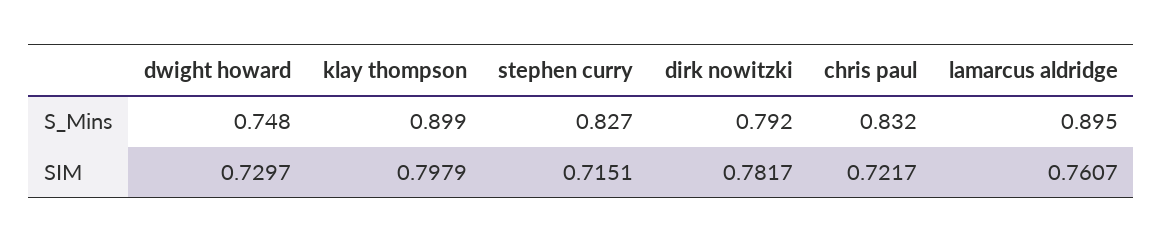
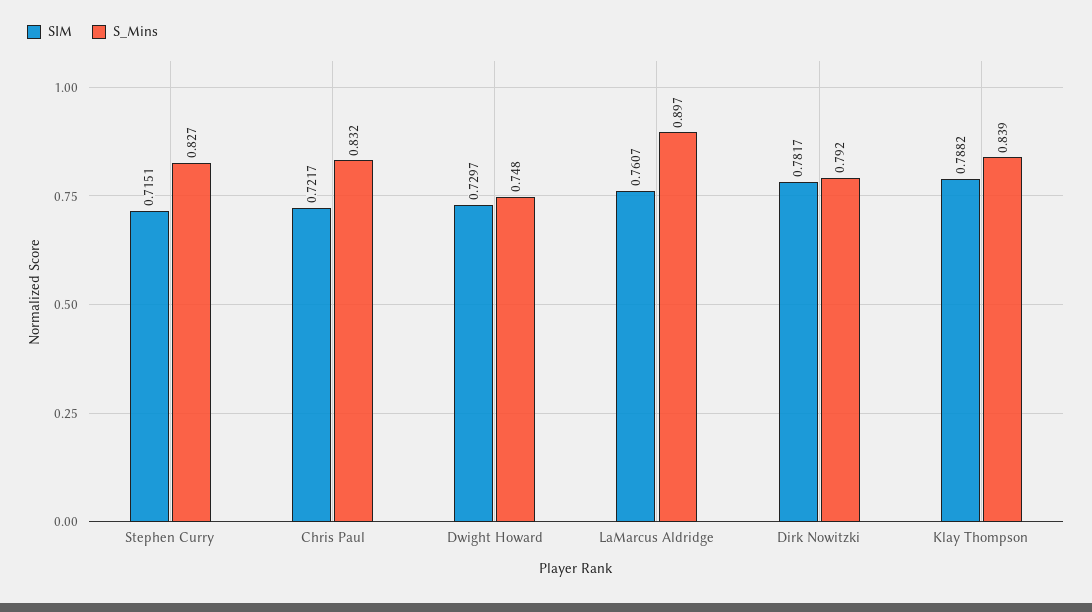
  {
    "S_Mins": {
      "dwight howard": 0.748,
-     "klay thompson": 0.899,
+     "klay thompson": 0.839,
      "stephen curry": 0.827,
      "dirk nowitzki": 0.792,
      "chris paul": 0.832,
-     "lamarcus aldridge": 0.895
+     "lamarcus aldridge": 0.897
    },
    "SIM": {
      "dwight howard": 0.7297,
-     "klay thompson": 0.7979,
+     "klay thompson": 0.7882,
      "stephen curry": 0.7151,
      "dirk nowitzki": 0.7817,
      "chris paul": 0.7217,
      "lamarcus aldridge": 0.7607
    }
  }

